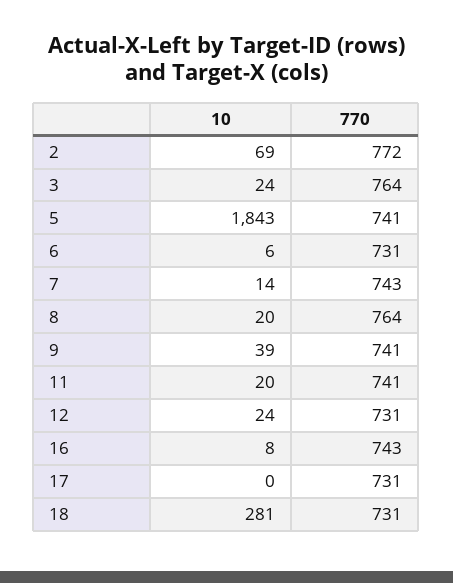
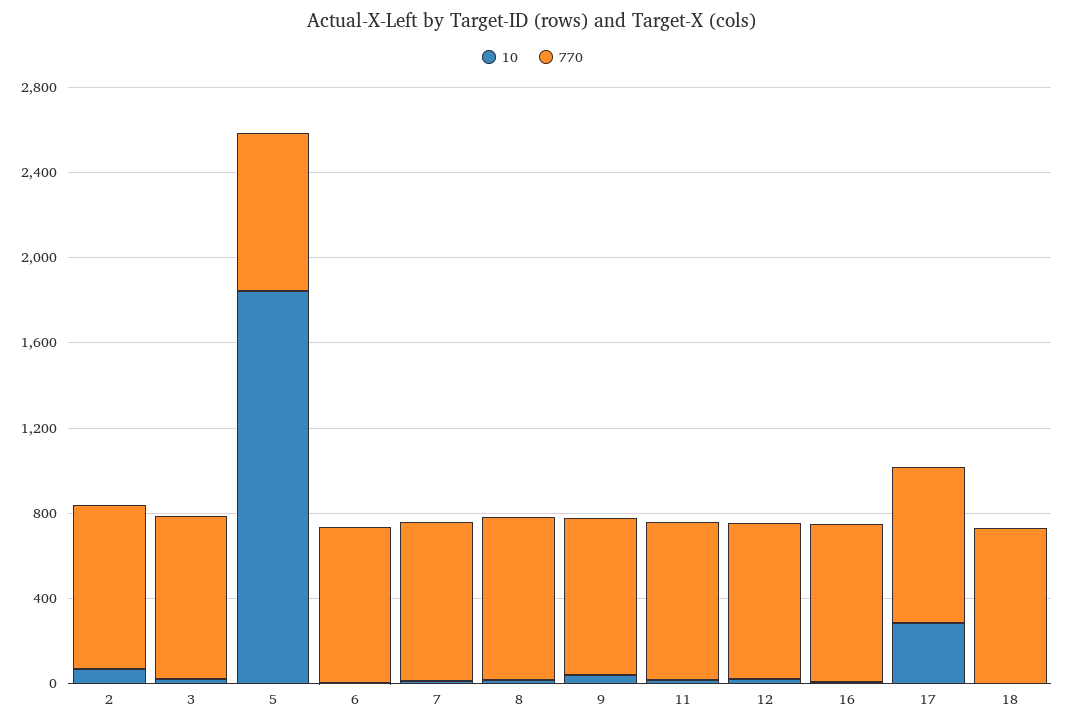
  {
    "10": {
      "2": 69,
      "3": 24,
      "5": 1843,
      "6": 6,
      "7": 14,
      "8": 20,
      "9": 39,
      "11": 20,
      "12": 24,
      "16": 8,
-     "17": 0,
+     "17": 300,
-     "18": 281
+     "18": 0
    },
    "770": {
      "2": 772,
      "3": 764,
      "5": 741,
      "6": 731,
      "7": 743,
      "8": 764,
      "9": 741,
      "11": 741,
      "12": 731,
      "16": 743,
      "17": 731,
      "18": 731
    }
  }

